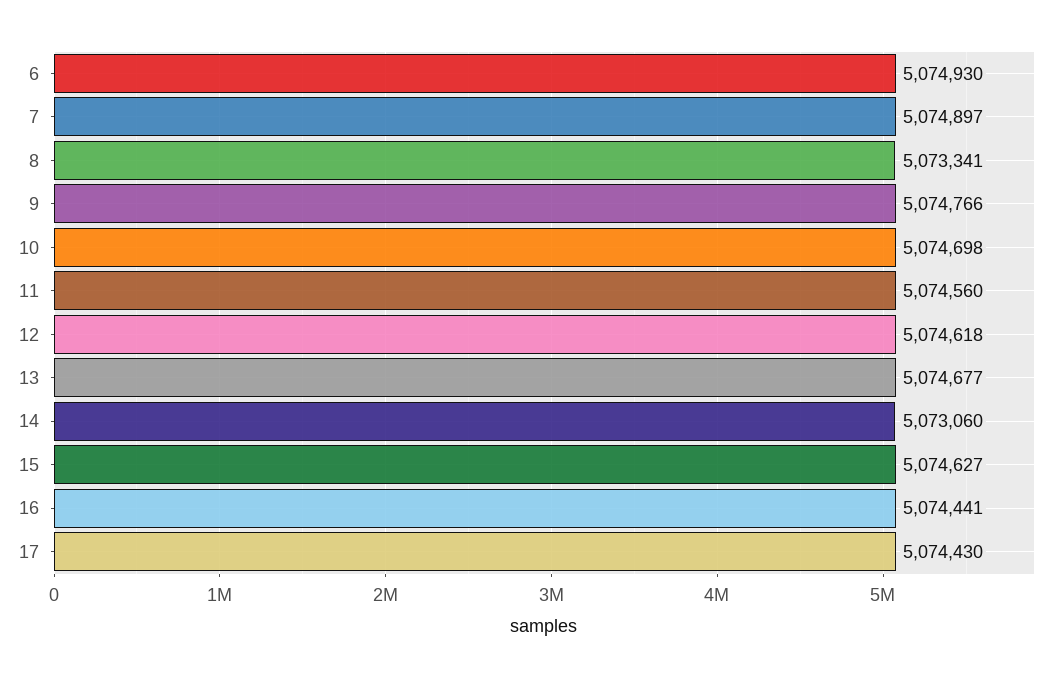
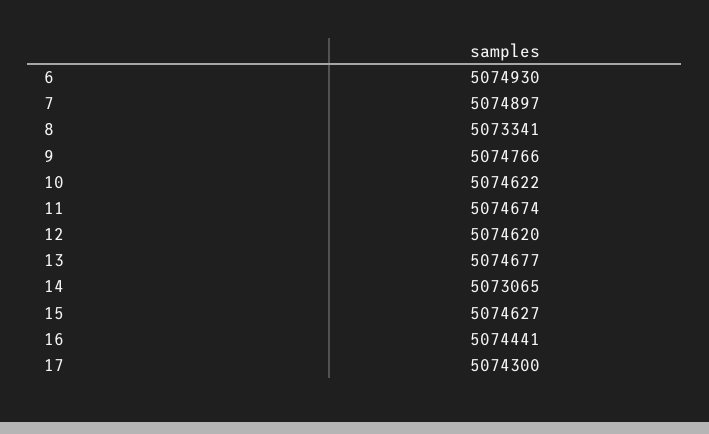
  {
    "6": 5074930,
    "7": 5074897,
    "8": 5073341,
    "9": 5074766,
-   "10": 5074698,
+   "10": 5074622,
-   "11": 5074560,
+   "11": 5074674,
-   "12": 5074618,
+   "12": 5074620,
    "13": 5074677,
-   "14": 5073060,
+   "14": 5073065,
    "15": 5074627,
    "16": 5074441,
-   "17": 5074430
+   "17": 5074300
  }

